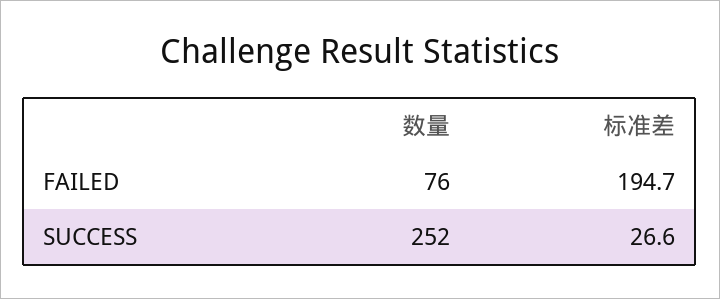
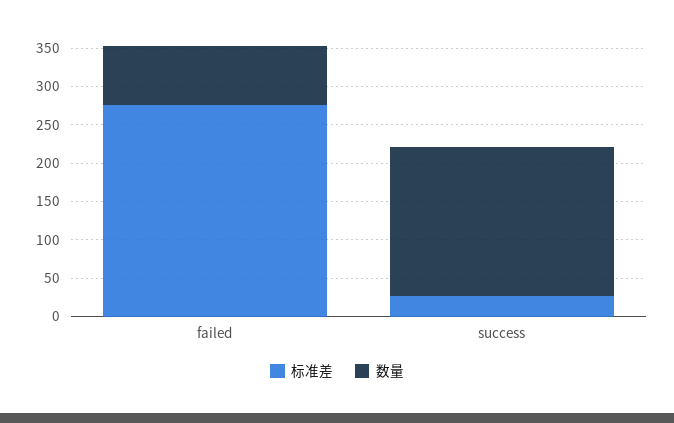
  {
    "数量": {
      "FAILED": 76,
-     "SUCCESS": 252
+     "SUCCESS": 200
    },
    "标准差": {
-     "FAILED": 194.7,
+     "FAILED": 275,
      "SUCCESS": 26.6
    }
  }

